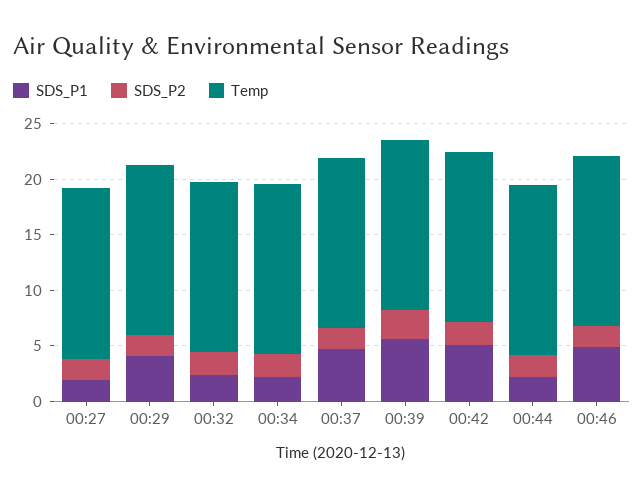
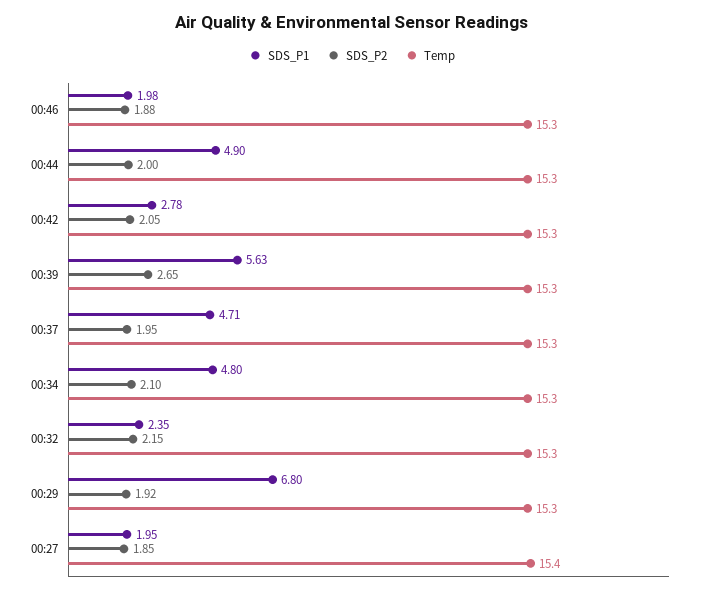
  {
    "SDS_P1": {
      "00:27": 1.95,
-     "00:29": 4,
+     "00:29": 6.8,
      "00:32": 2.35,
-     "00:34": 2,
+     "00:34": 4.8,
      "00:37": 4.71,
      "00:39": 5.63,
-     "00:42": 5,
+     "00:42": 2.78,
-     "00:44": 2,
+     "00:44": 4.9,
-     "00:46": 5
+     "00:46": 1.98
    },
    "SDS_P2": {
      "00:27": 1.85,
      "00:29": 1.92,
      "00:32": 2.15,
      "00:34": 2.1,
      "00:37": 1.95,
      "00:39": 2.65,
      "00:42": 2.05,
      "00:44": 2,
      "00:46": 1.88
    },
    "Temp": {
      "00:27": 15.4,
      "00:29": 15.3,
      "00:32": 15.3,
      "00:34": 15.3,
      "00:37": 15.3,
      "00:39": 15.3,
      "00:42": 15.3,
      "00:44": 15.3,
      "00:46": 15.3
    }
  }

